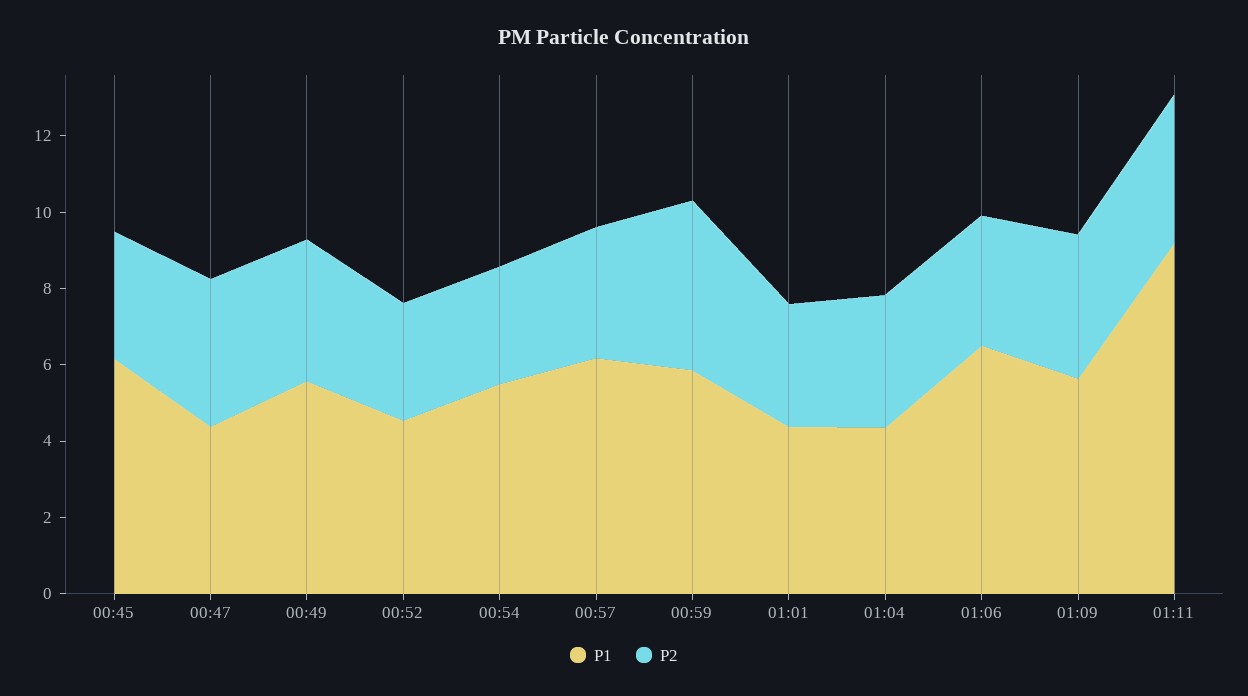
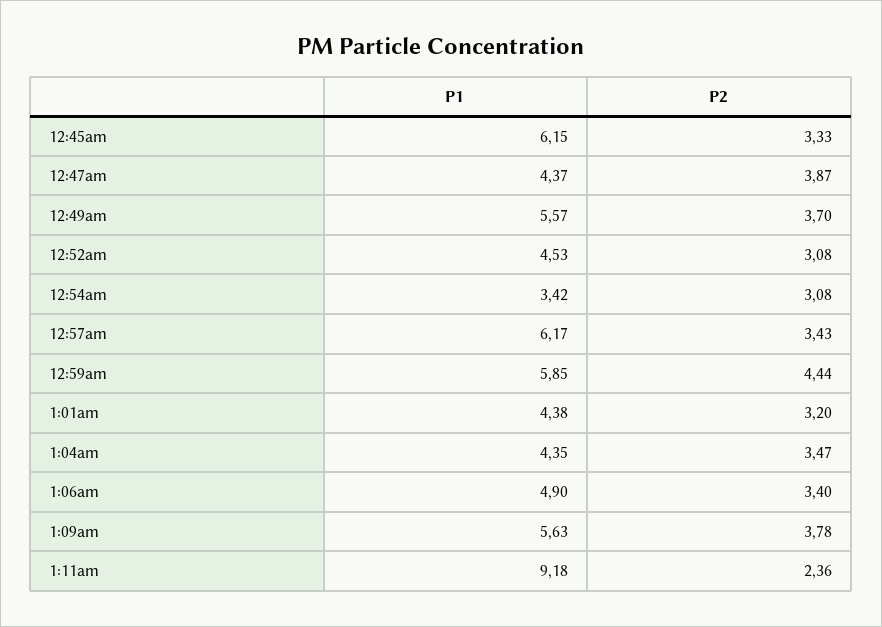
  {
    "P1": {
      "00:45": 6.15,
      "00:47": 4.37,
      "00:49": 5.57,
      "00:52": 4.53,
-     "00:54": 5.5,
+     "00:54": 3.42,
      "00:57": 6.17,
      "00:59": 5.85,
      "01:01": 4.38,
      "01:04": 4.35,
-     "01:06": 6.5,
+     "01:06": 4.9,
      "01:09": 5.63,
      "01:11": 9.18
    },
    "P2": {
      "00:45": 3.33,
      "00:47": 3.87,
      "00:49": 3.7,
      "00:52": 3.08,
      "00:54": 3.08,
      "00:57": 3.43,
      "00:59": 4.44,
      "01:01": 3.2,
      "01:04": 3.47,
      "01:06": 3.4,
      "01:09": 3.78,
-     "01:11": 4
+     "01:11": 2.36
    }
  }

